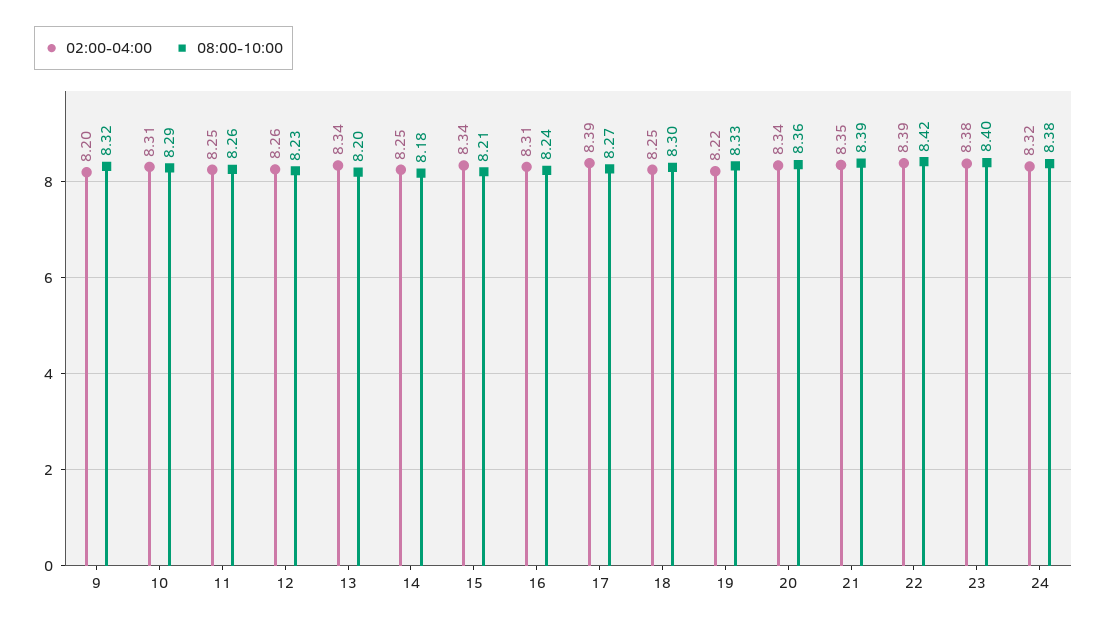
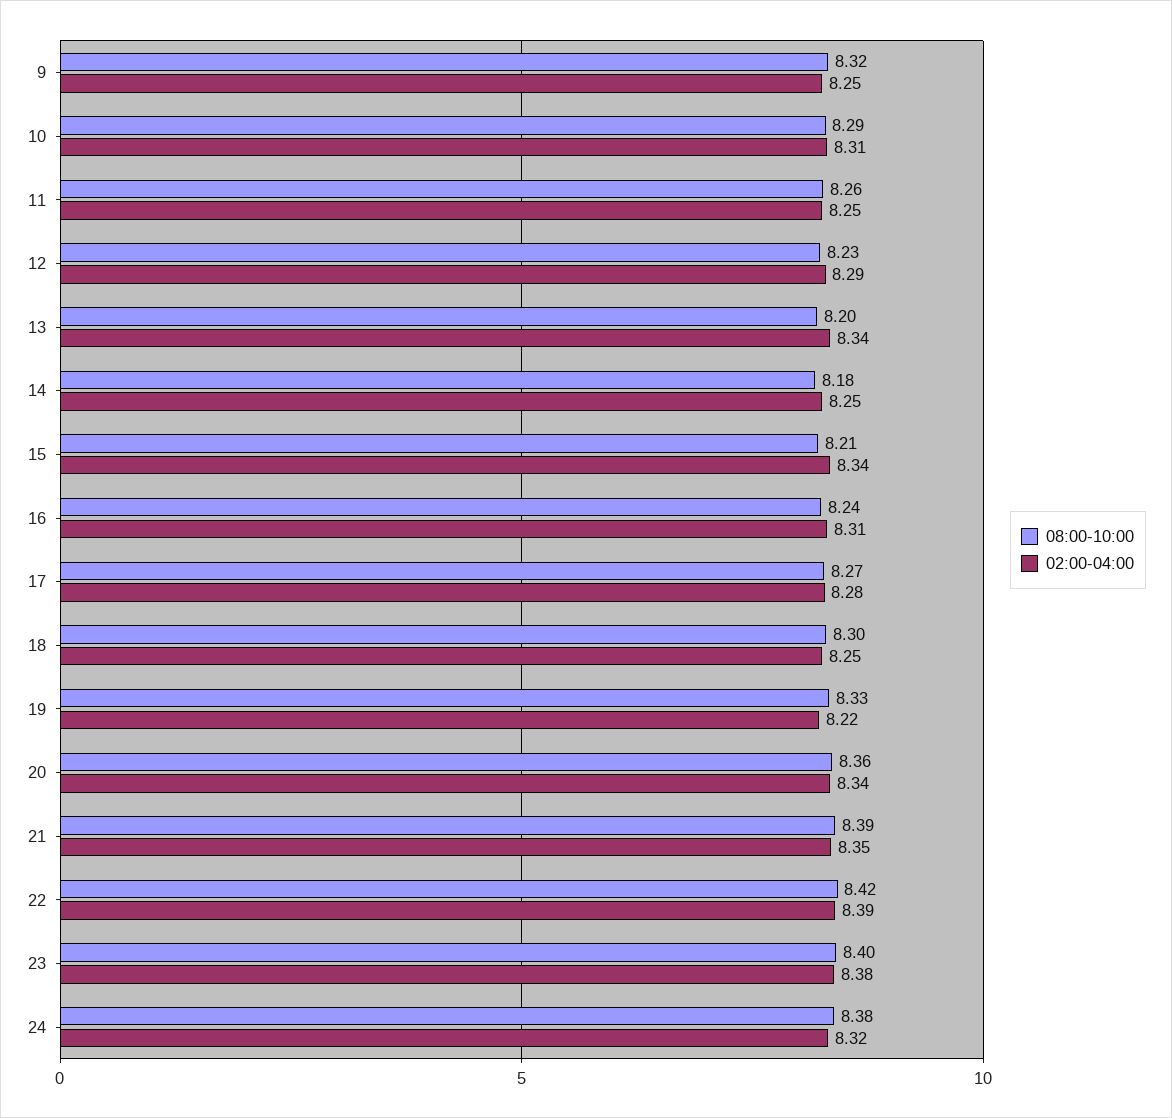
  {
    "02:00-04:00": {
-     "9": 8.2,
+     "9": 8.25,
      "10": 8.31,
      "11": 8.25,
-     "12": 8.26,
+     "12": 8.29,
      "13": 8.34,
      "14": 8.25,
      "15": 8.34,
      "16": 8.31,
-     "17": 8.39,
+     "17": 8.28,
      "18": 8.25,
      "19": 8.22,
      "20": 8.34,
      "21": 8.35,
      "22": 8.39,
      "23": 8.38,
      "24": 8.32
    },
    "08:00-10:00": {
      "9": 8.32,
      "10": 8.29,
      "11": 8.26,
      "12": 8.23,
      "13": 8.2,
      "14": 8.18,
      "15": 8.21,
      "16": 8.24,
      "17": 8.27,
      "18": 8.3,
      "19": 8.33,
      "20": 8.36,
      "21": 8.39,
      "22": 8.42,
      "23": 8.4,
      "24": 8.38
    }
  }

